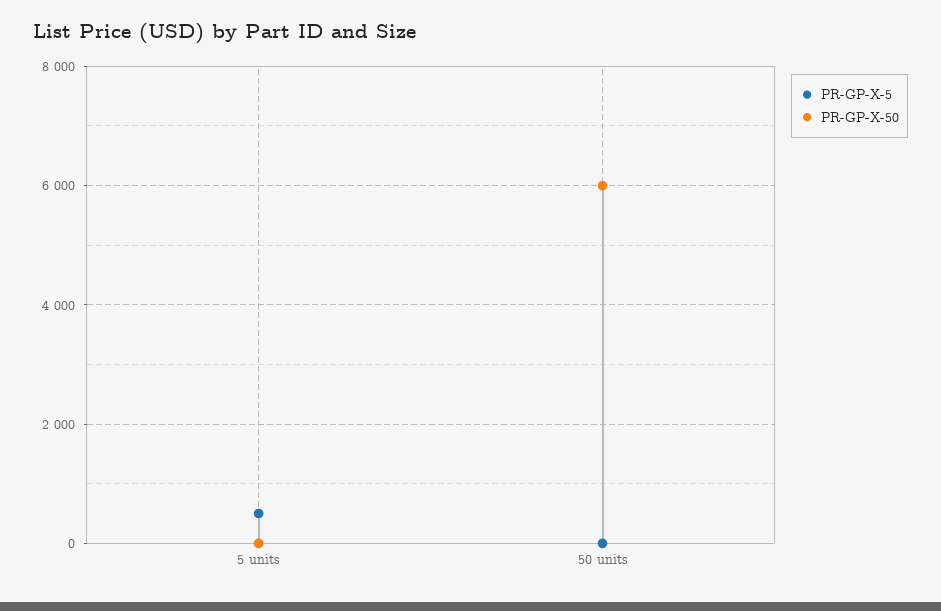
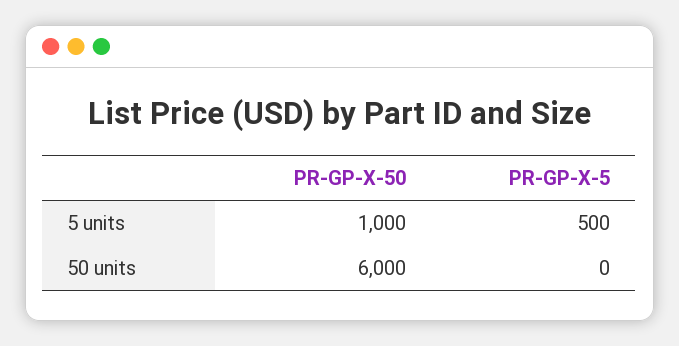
  {
    "PR-GP-X-5": {
      "5 units": 500,
      "50 units": 0
    },
    "PR-GP-X-50": {
-     "5 units": 0,
+     "5 units": 1000,
      "50 units": 6000
    }
  }

